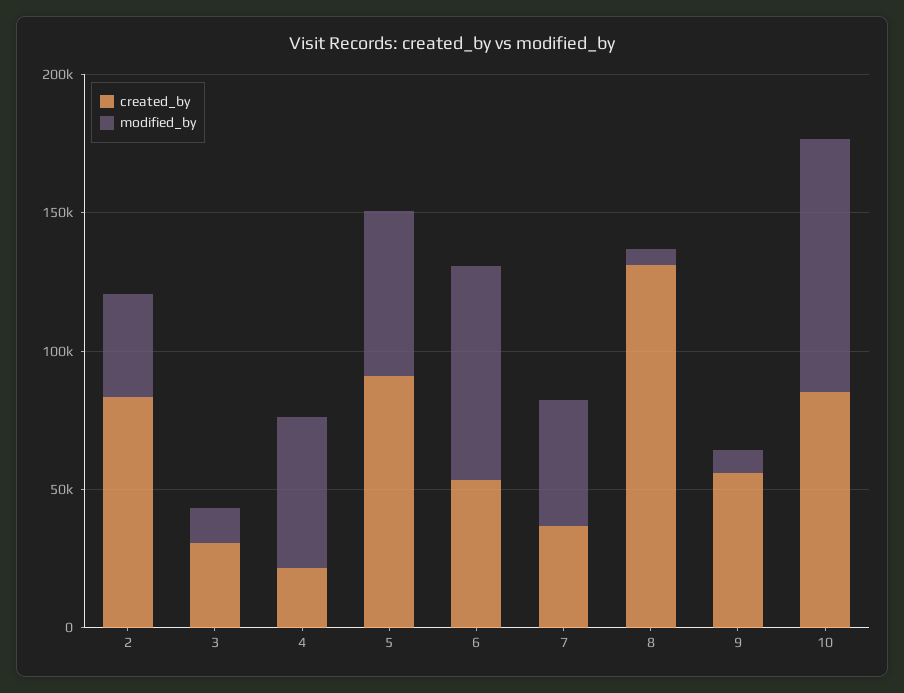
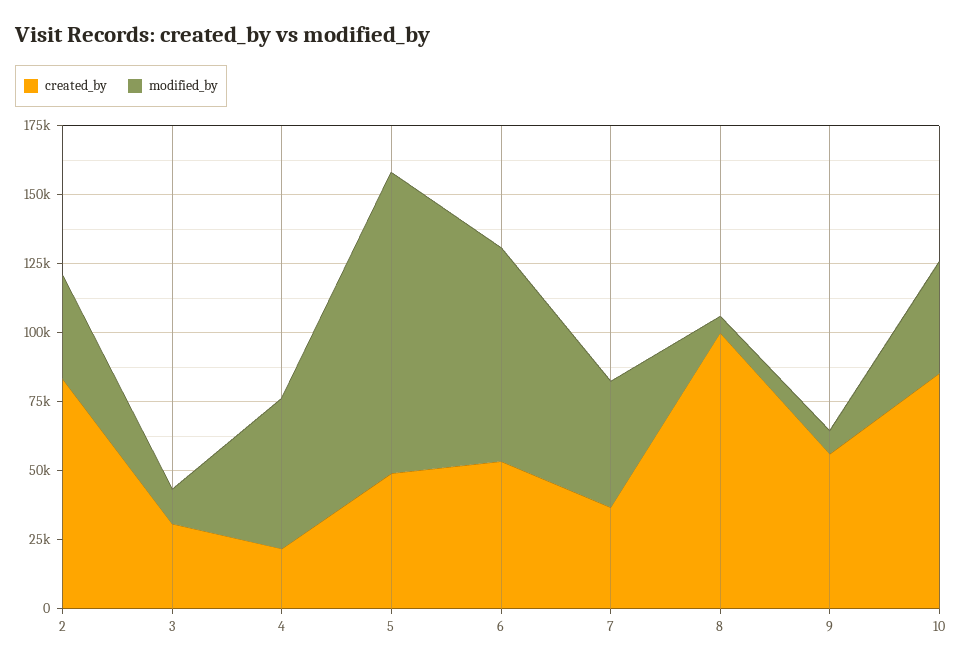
  {
    "created_by": {
      "2": 85000,
      "3": 30000,
      "4": 20000,
-     "5": 90000,
+     "5": 50000,
      "6": 55000,
      "7": 35000,
-     "8": 130000,
+     "8": 100000,
      "9": 55000,
      "10": 85000
    },
    "modified_by": {
      "2": 35000,
      "3": 15000,
      "4": 55000,
-     "5": 60000,
+     "5": 110000,
      "6": 75000,
      "7": 45000,
      "8": 5000,
      "9": 10000,
-     "10": 90000
+     "10": 40000
    }
  }

